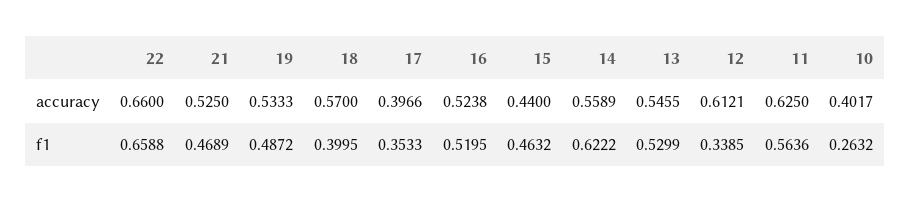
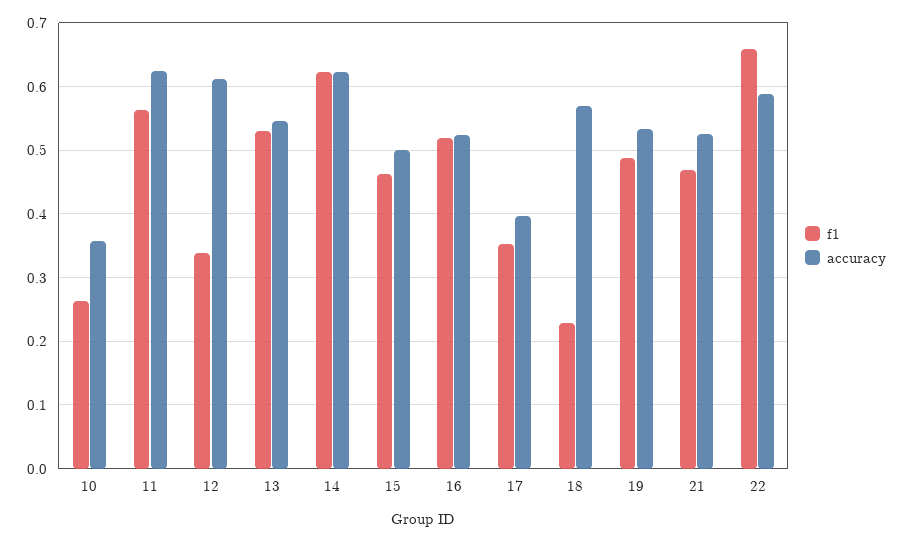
  {
    "accuracy": {
-     "22": 0.66,
+     "22": 0.59,
      "21": 0.525,
      "19": 0.5333,
      "18": 0.57,
      "17": 0.3966,
      "16": 0.5238,
-     "15": 0.44,
+     "15": 0.5,
-     "14": 0.5589,
+     "14": 0.62,
      "13": 0.5455,
      "12": 0.6121,
      "11": 0.625,
-     "10": 0.4017
+     "10": 0.36
    },
    "f1": {
      "22": 0.6588,
      "21": 0.4689,
      "19": 0.4872,
-     "18": 0.3995,
+     "18": 0.23,
      "17": 0.3533,
      "16": 0.5195,
      "15": 0.4632,
      "14": 0.6222,
      "13": 0.5299,
      "12": 0.3385,
      "11": 0.5636,
      "10": 0.2632
    }
  }

